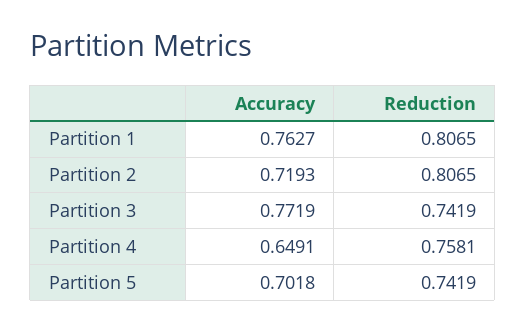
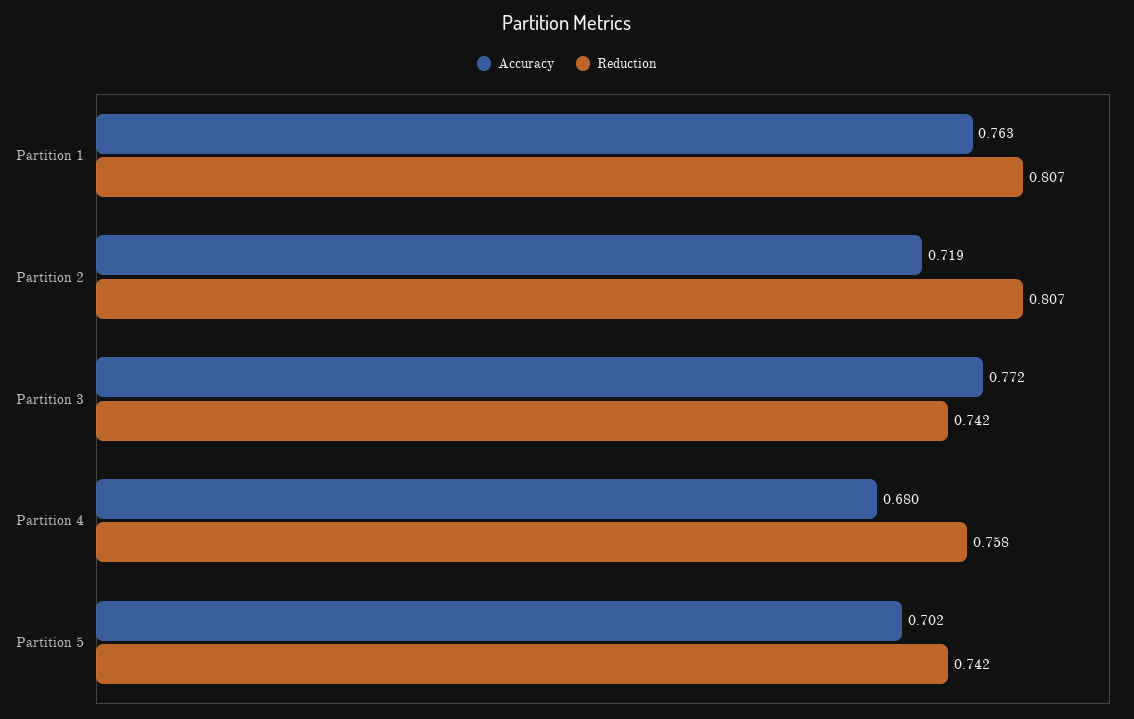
  {
    "Accuracy": {
      "Partition 1": 0.7627,
      "Partition 2": 0.7193,
      "Partition 3": 0.7719,
-     "Partition 4": 0.6491,
+     "Partition 4": 0.68,
      "Partition 5": 0.7018
    },
    "Reduction": {
      "Partition 1": 0.8065,
      "Partition 2": 0.8065,
      "Partition 3": 0.7419,
      "Partition 4": 0.7581,
      "Partition 5": 0.7419
    }
  }

